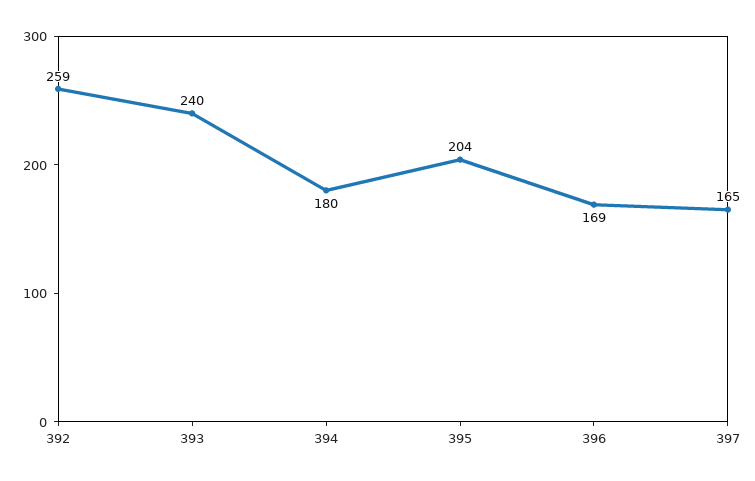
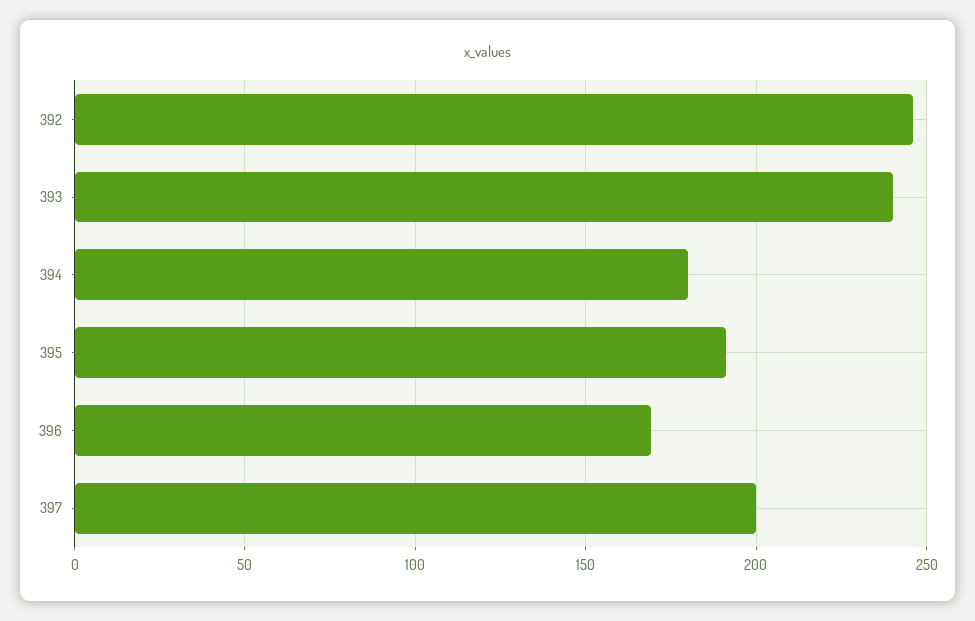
  {
-   "392": 259,
+   "392": 245,
    "393": 240,
    "394": 180,
-   "395": 204,
+   "395": 190,
    "396": 169,
-   "397": 165
+   "397": 200
  }

